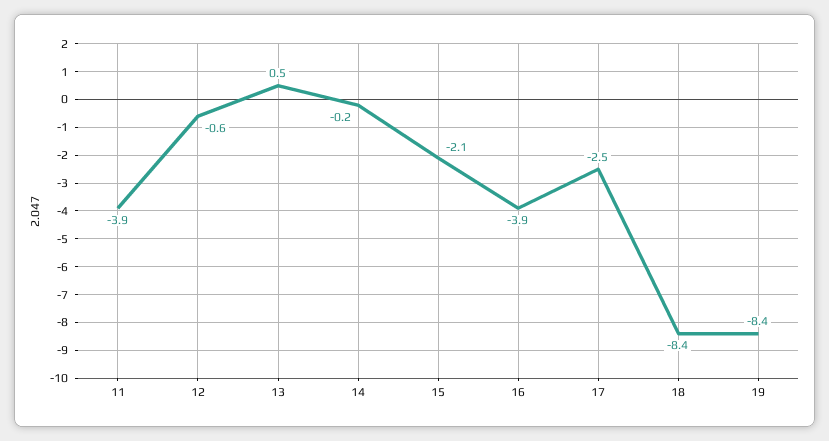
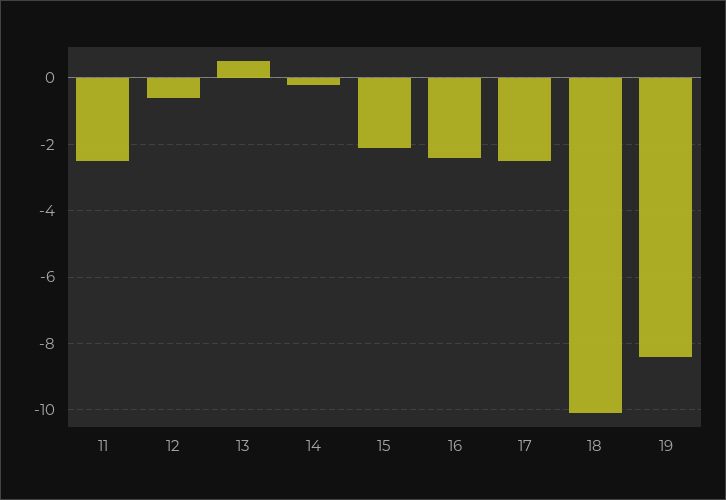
  {
-   "11": -3.9,
+   "11": -2.5,
    "12": -0.6,
    "13": 0.5,
    "14": -0.2,
    "15": -2.1,
-   "16": -3.9,
+   "16": -2.5,
    "17": -2.5,
-   "18": -8.4,
+   "18": -10,
    "19": -8.4
  }

